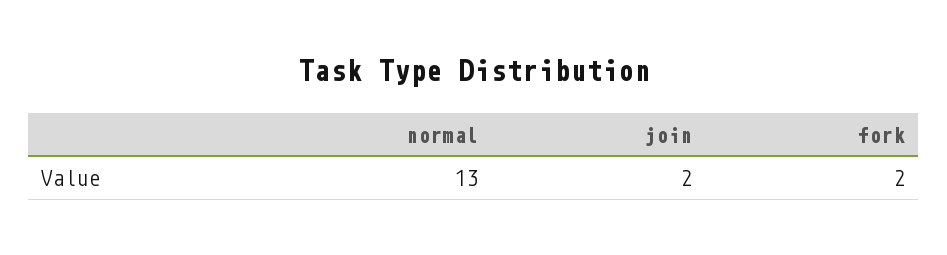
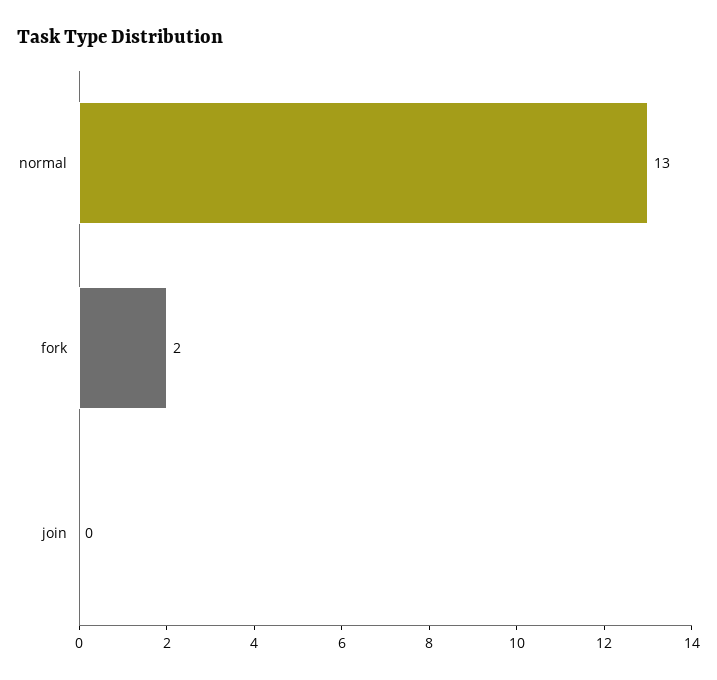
  {
    "normal": 13,
-   "join": 2,
+   "join": 0,
    "fork": 2
  }

